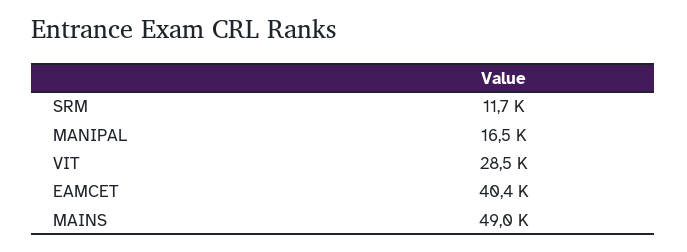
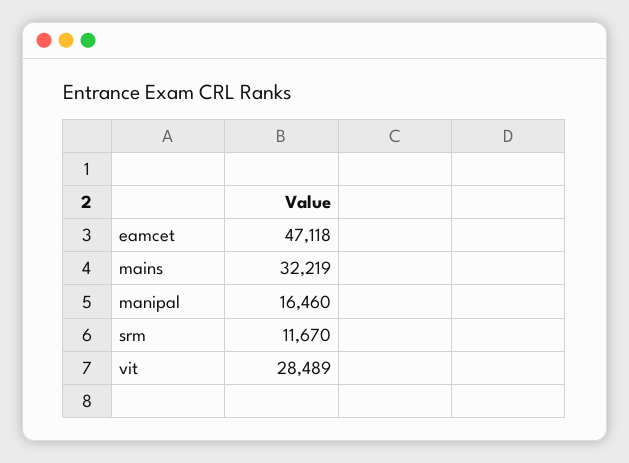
  {
    "SRM": 11670,
    "MANIPAL": 16460,
    "VIT": 28489,
-   "EAMCET": 40400,
+   "EAMCET": 47118,
-   "MAINS": 49000
+   "MAINS": 32219
  }

